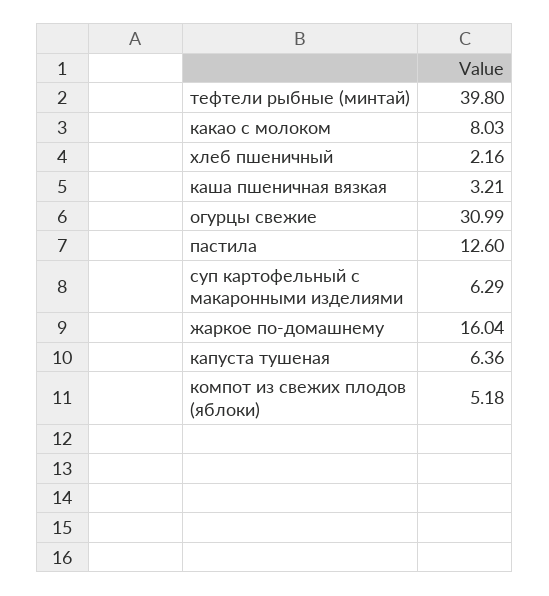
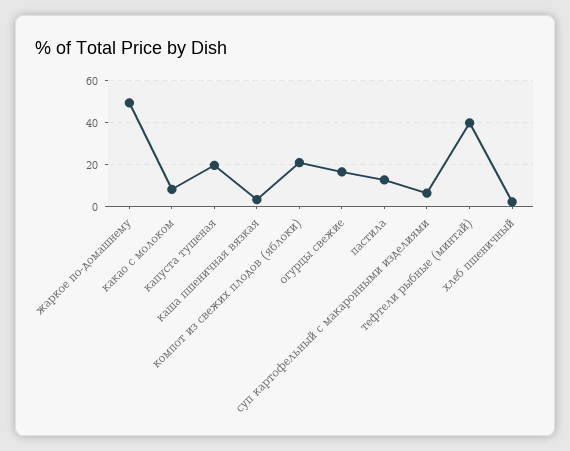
  {
    "тефтели рыбные (минтай)": 39.8,
    "какао с молоком": 8.03,
    "хлеб пшеничный": 2.16,
    "каша пшеничная вязкая": 3.21,
-   "огурцы свежие": 30.99,
+   "огурцы свежие": 15,
    "пастила": 12.6,
    "суп картофельный с макаронными изделиями": 6.29,
-   "жаркое по-домашнему": 16.04,
+   "жаркое по-домашнему": 50,
-   "капуста тушеная": 6.36,
+   "капуста тушеная": 20,
-   "компот из свежих плодов (яблоки)": 5.18
+   "компот из свежих плодов (яблоки)": 20
  }

